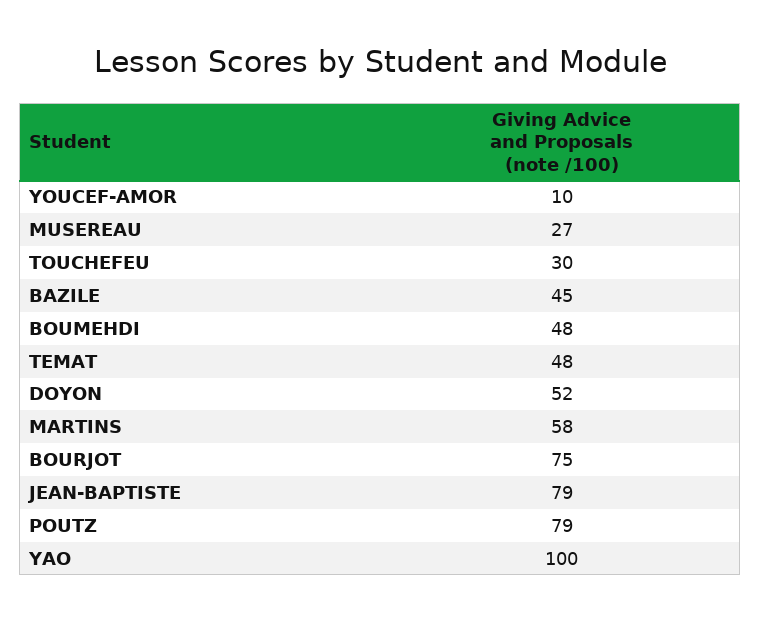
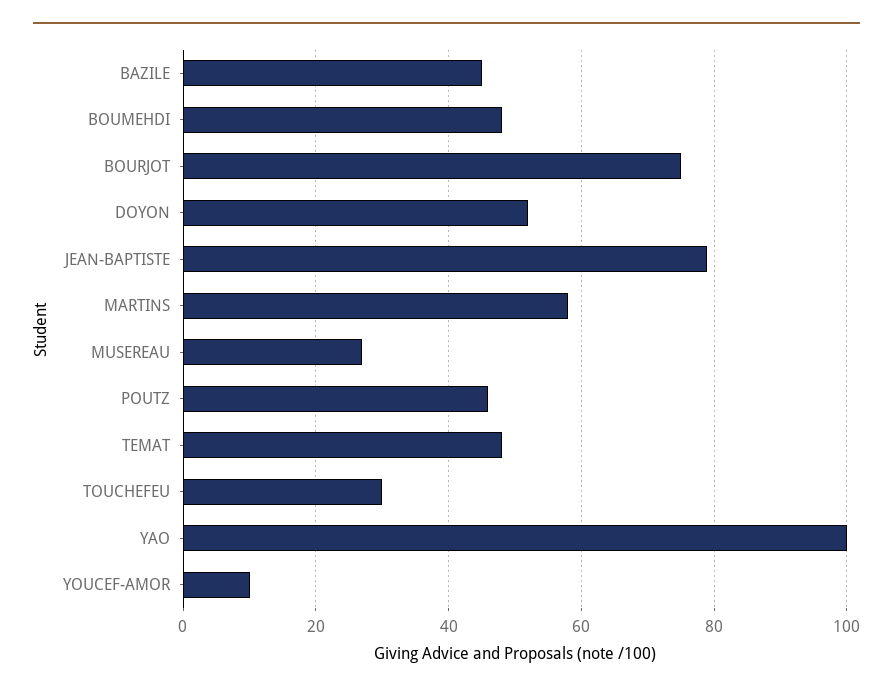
  {
    "YOUCEF-AMOR": 10,
    "MUSEREAU": 27,
    "TOUCHEFEU": 30,
    "BAZILE": 45,
    "BOUMEHDI": 48,
    "TEMAT": 48,
    "DOYON": 52,
    "MARTINS": 58,
    "BOURJOT": 75,
    "JEAN-BAPTISTE": 79,
-   "POUTZ": 79,
+   "POUTZ": 45,
    "YAO": 100
  }

